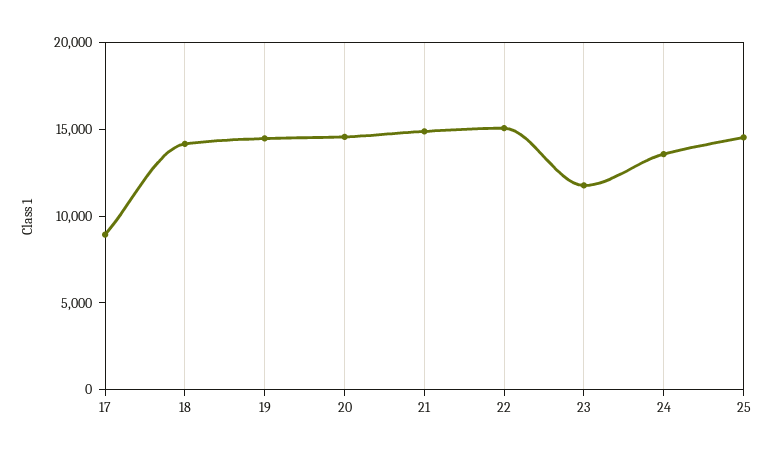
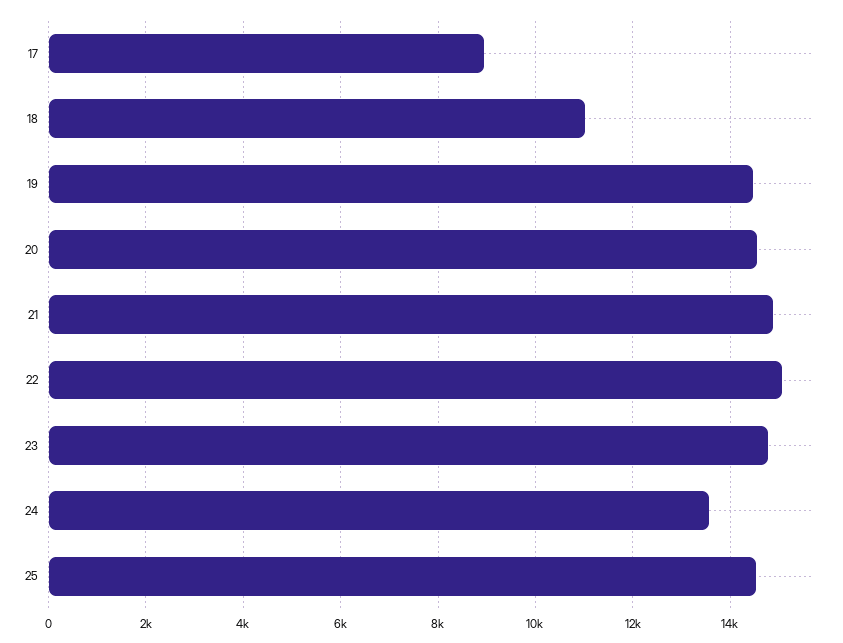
  {
    "17": 9000,
-   "18": 14000,
+   "18": 11000,
    "19": 14400,
    "20": 14600,
    "21": 14800,
    "22": 15000,
-   "23": 12000,
+   "23": 14800,
    "24": 13600,
    "25": 14600
  }

